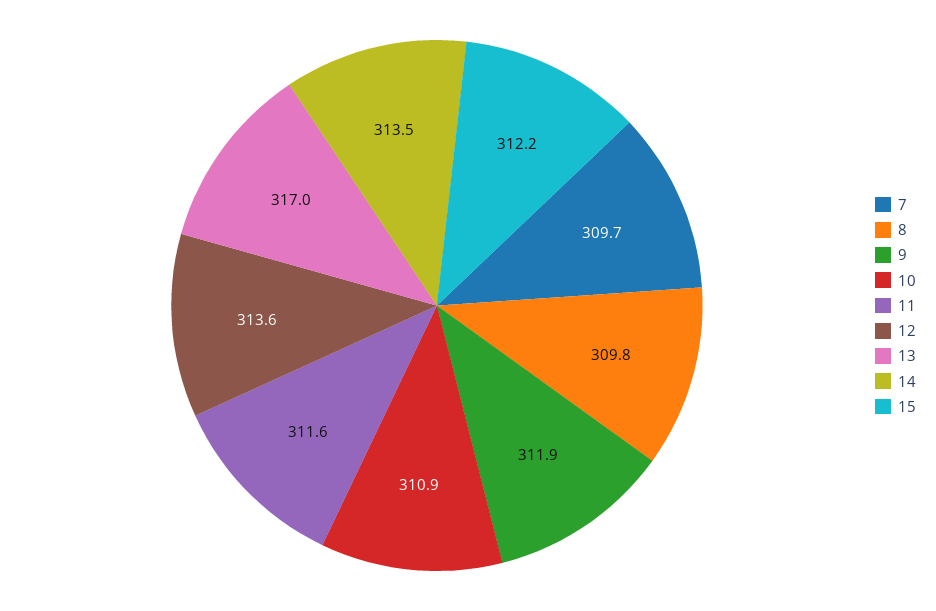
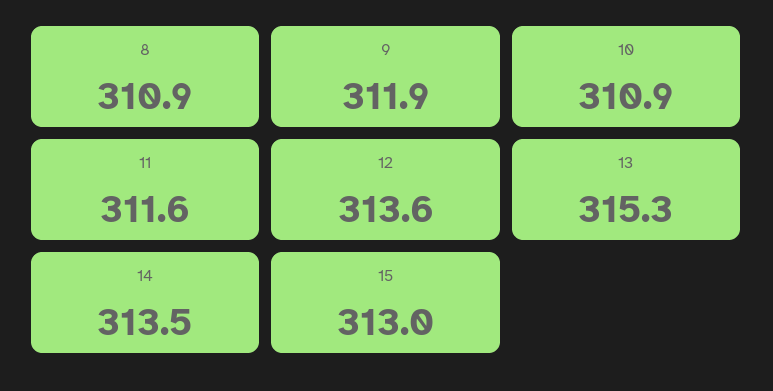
  {
-   "7": 309.7,
-   "8": 309.8,
+   "8": 310.9,
    "9": 311.9,
    "10": 310.9,
    "11": 311.6,
    "12": 313.6,
-   "13": 317,
+   "13": 315.3,
    "14": 313.5,
-   "15": 312.2
+   "15": 313
  }

